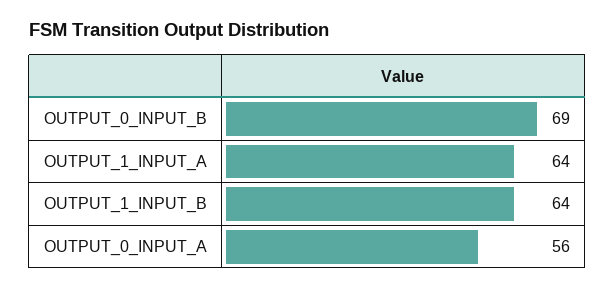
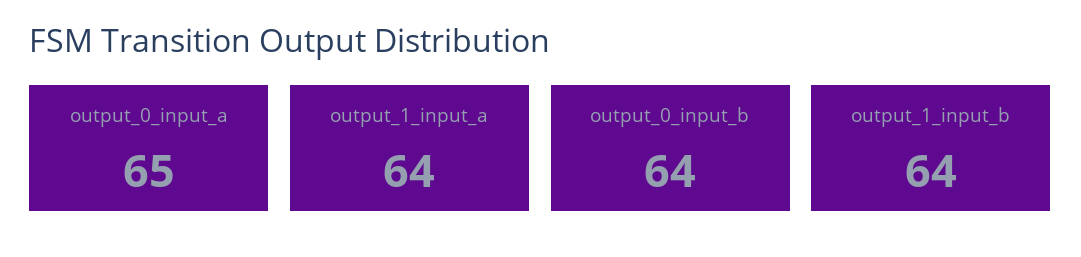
  {
-   "OUTPUT_0_INPUT_B": 69,
+   "OUTPUT_0_INPUT_B": 64,
    "OUTPUT_1_INPUT_A": 64,
    "OUTPUT_1_INPUT_B": 64,
-   "OUTPUT_0_INPUT_A": 56
+   "OUTPUT_0_INPUT_A": 65
  }

